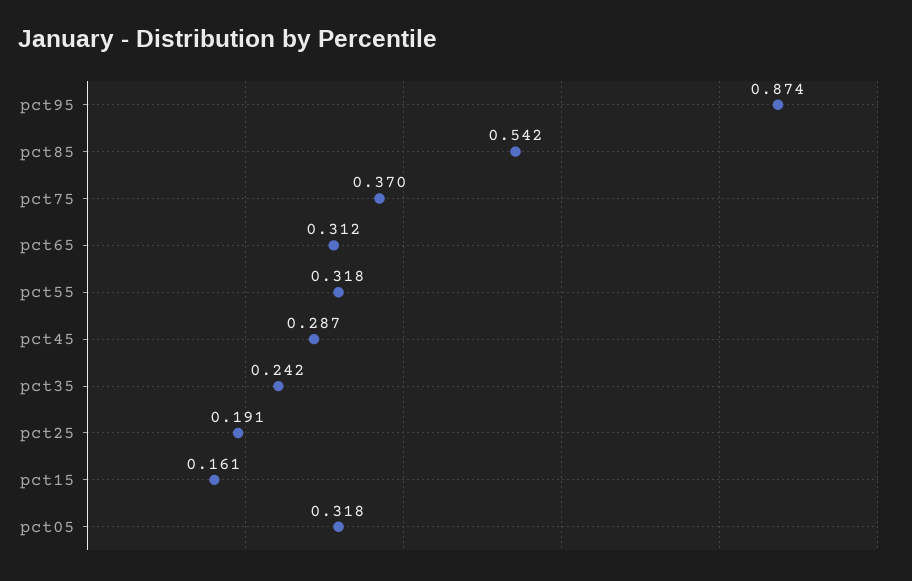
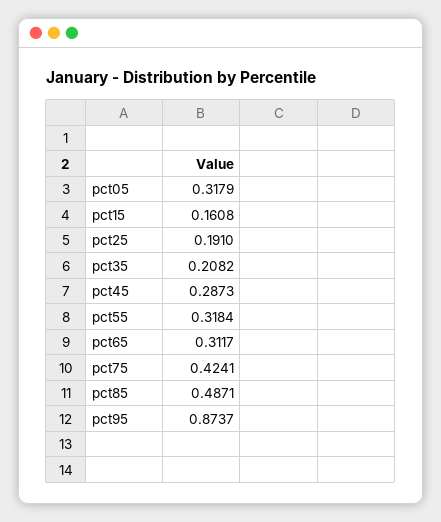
  {
    "pct95": 0.8737,
-   "pct85": 0.542,
+   "pct85": 0.4871,
-   "pct75": 0.37,
+   "pct75": 0.4241,
    "pct65": 0.3117,
    "pct55": 0.3184,
    "pct45": 0.2873,
-   "pct35": 0.242,
+   "pct35": 0.2082,
    "pct25": 0.191,
    "pct15": 0.1608,
    "pct05": 0.3179
  }

